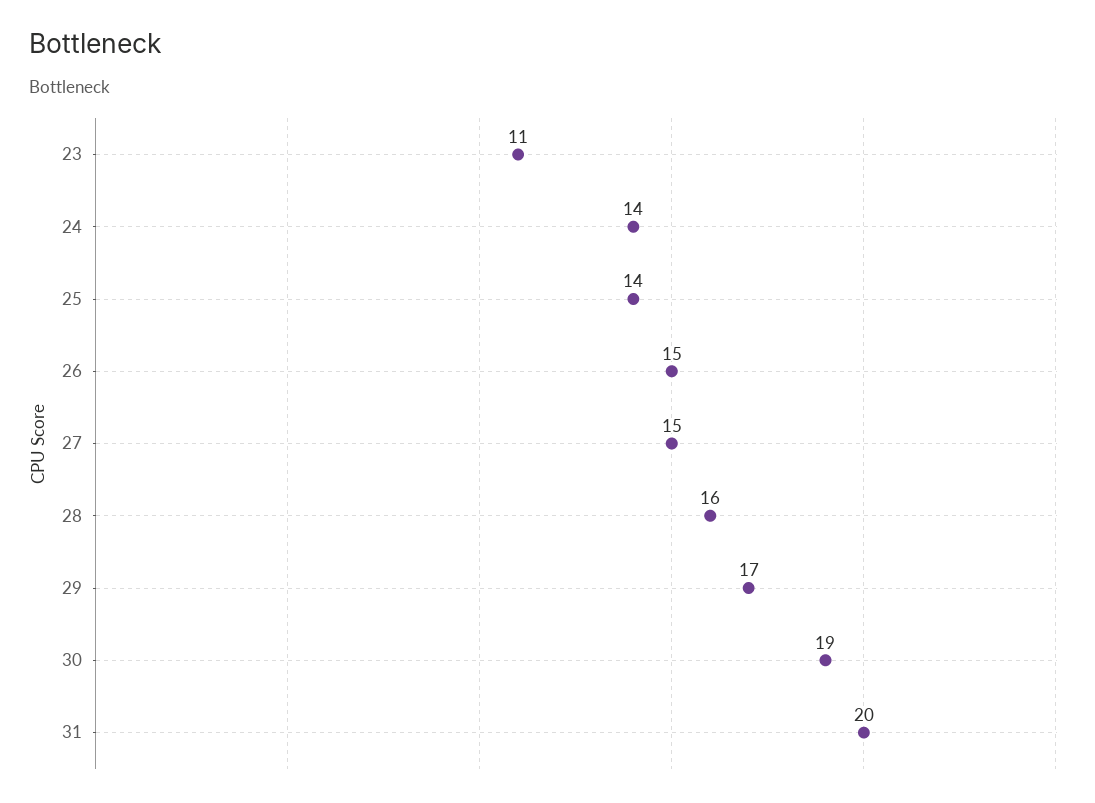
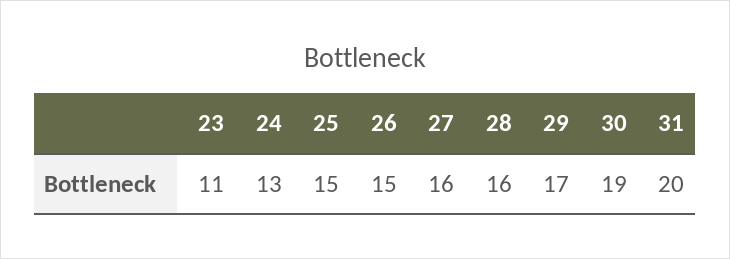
  {
    "23": 11,
-   "24": 14,
+   "24": 13,
-   "25": 14,
+   "25": 15,
    "26": 15,
-   "27": 15,
+   "27": 16,
    "28": 16,
    "29": 17,
    "30": 19,
    "31": 20
  }

